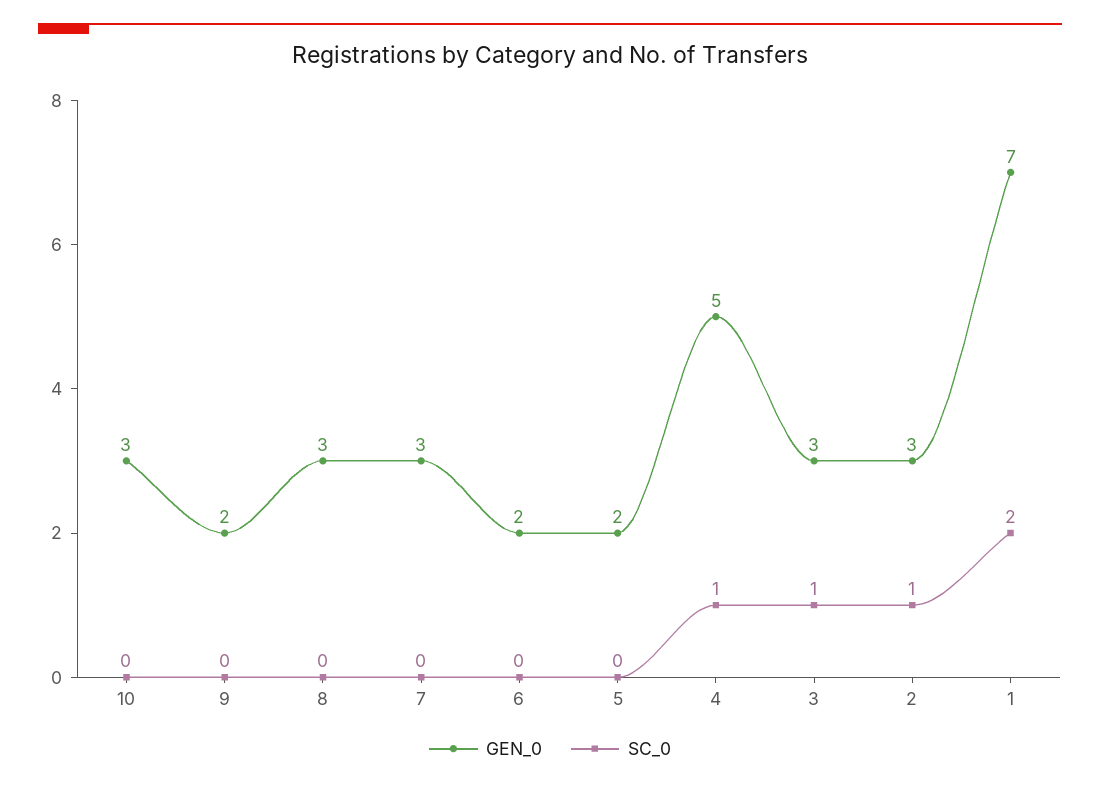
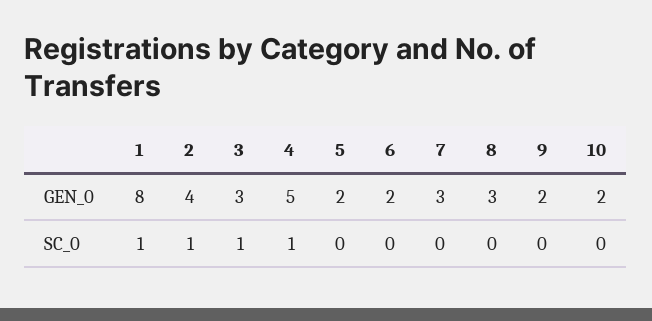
  {
    "GEN_0": {
-     "10": 3,
+     "10": 2,
      "9": 2,
      "8": 3,
      "7": 3,
      "6": 2,
      "5": 2,
      "4": 5,
      "3": 3,
-     "2": 3,
+     "2": 4,
-     "1": 7
+     "1": 8
    },
    "SC_0": {
      "10": 0,
      "9": 0,
      "8": 0,
      "7": 0,
      "6": 0,
      "5": 0,
      "4": 1,
      "3": 1,
      "2": 1,
-     "1": 2
+     "1": 1
    }
  }

